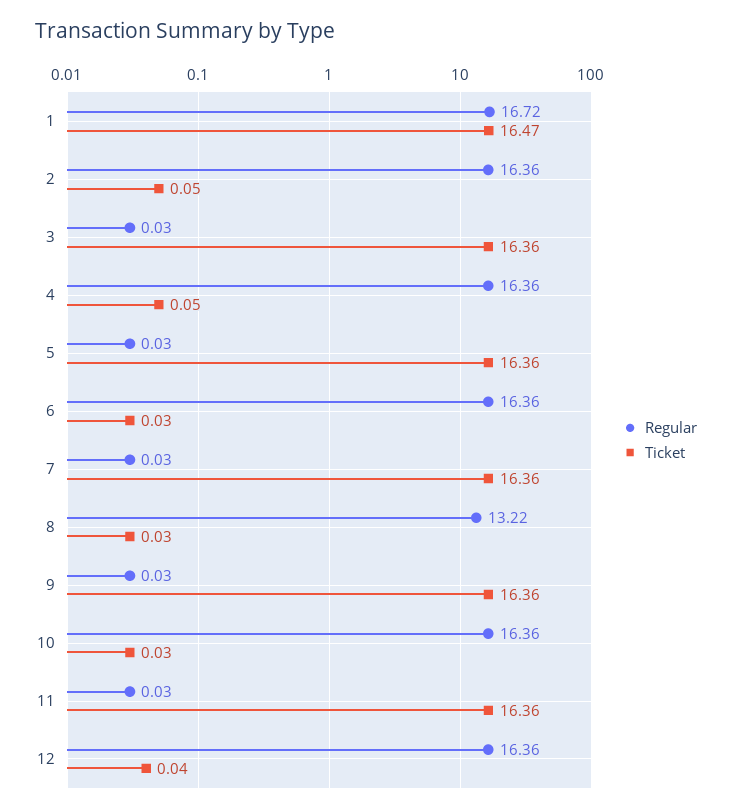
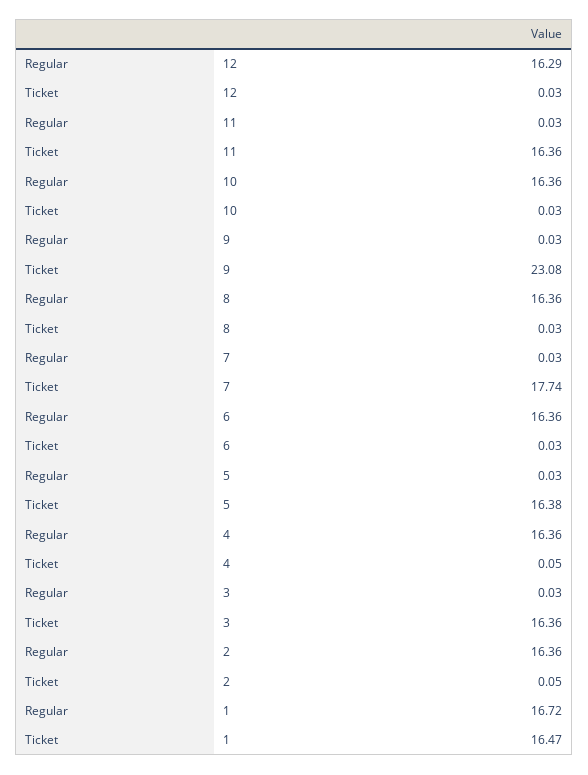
  {
    "Regular": {
      "1": 16.72,
      "2": 16.36,
      "3": 0.03,
      "4": 16.36,
      "5": 0.03,
      "6": 16.36,
      "7": 0.03,
-     "8": 13.22,
+     "8": 16.36,
      "9": 0.03,
      "10": 16.36,
      "11": 0.03,
-     "12": 16.36
+     "12": 16.29
    },
    "Ticket": {
      "1": 16.47,
      "2": 0.05,
      "3": 16.36,
      "4": 0.05,
-     "5": 16.36,
+     "5": 16.38,
      "6": 0.03,
-     "7": 16.36,
+     "7": 17.74,
      "8": 0.03,
-     "9": 16.36,
+     "9": 23.08,
      "10": 0.03,
      "11": 16.36,
-     "12": 0.04
+     "12": 0.03
    }
  }

